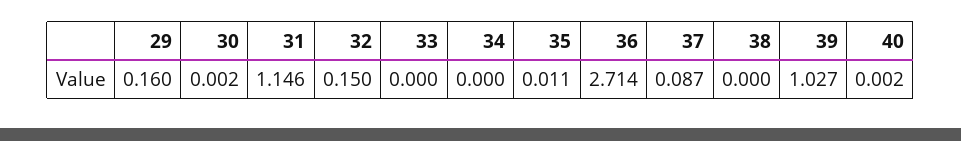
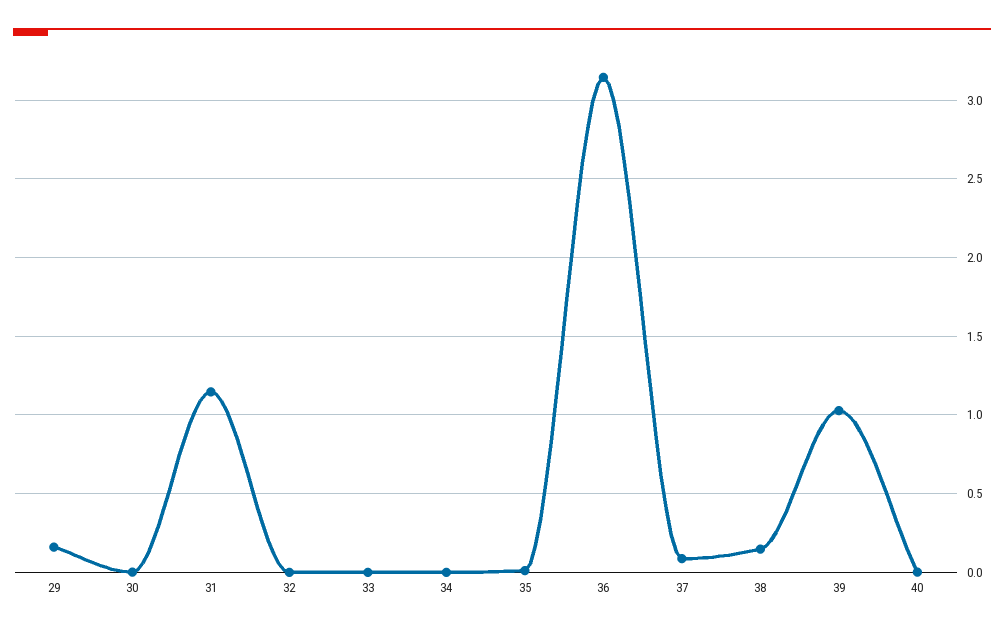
  {
    "29": 0.16,
    "30": 0.002,
    "31": 1.146,
-   "32": 0.15,
+   "32": 0,
    "33": 0,
    "34": 0,
    "35": 0.011,
-   "36": 2.714,
+   "36": 3.15,
    "37": 0.087,
-   "38": 0,
+   "38": 0.15,
    "39": 1.027,
    "40": 0.002
  }

